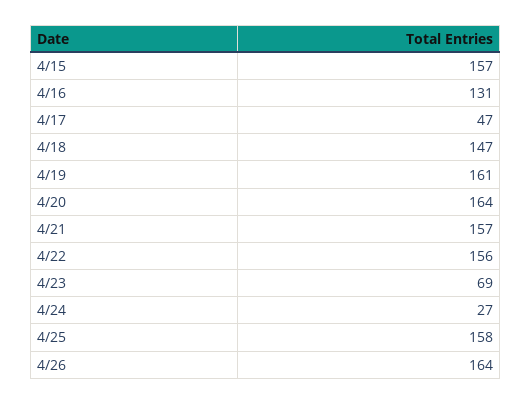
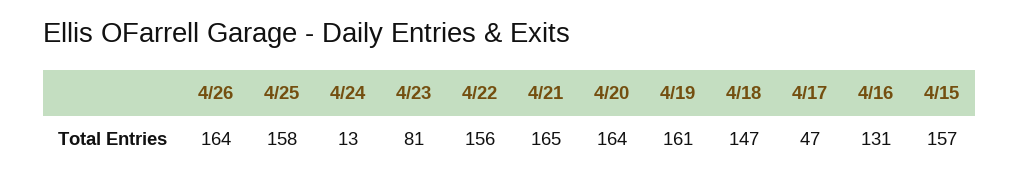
  {
    "4/15": 157,
    "4/16": 131,
    "4/17": 47,
    "4/18": 147,
    "4/19": 161,
    "4/20": 164,
-   "4/21": 157,
+   "4/21": 165,
    "4/22": 156,
-   "4/23": 69,
+   "4/23": 81,
-   "4/24": 27,
+   "4/24": 13,
    "4/25": 158,
    "4/26": 164
  }

